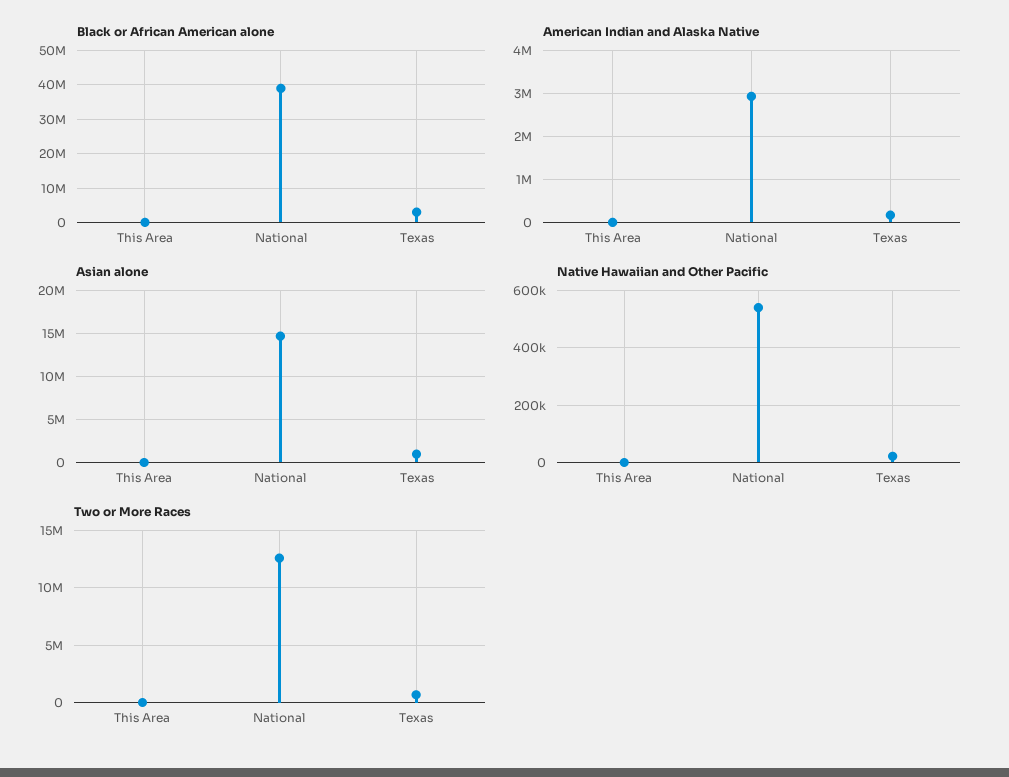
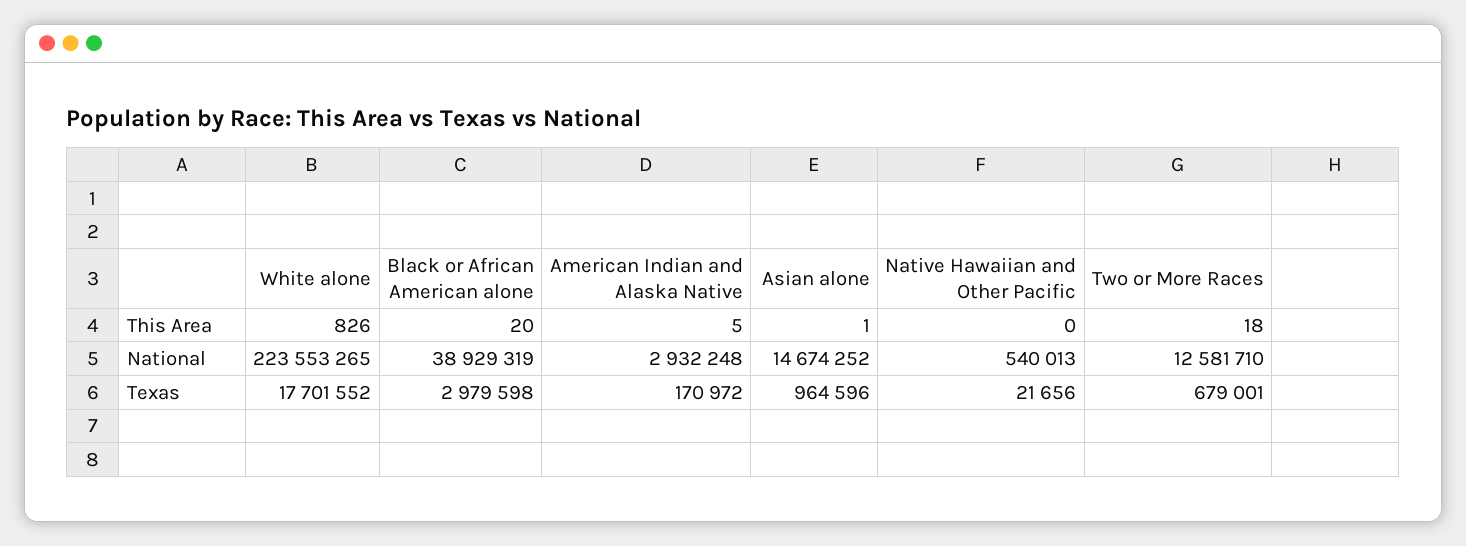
  {
    "Black or African American alone": {
      "This Area": 20,
      "National": 38929319,
      "Texas": 2979598
    },
    "American Indian and Alaska Native": {
      "This Area": 5,
      "National": 2932248,
      "Texas": 170972
    },
    "Asian alone": {
      "This Area": 1,
      "National": 14674252,
      "Texas": 964596
    },
    "Native Hawaiian and Other Pacific": {
      "This Area": 0,
      "National": 540013,
      "Texas": 21656
    },
    "Two or More Races": {
      "This Area": 18,
      "National": 12581710,
      "Texas": 679001
-   }
+   },
+   "White alone": {
+     "This Area": 826,
+     "National": 223553265,
+     "Texas": 17701552
+   }
  }

